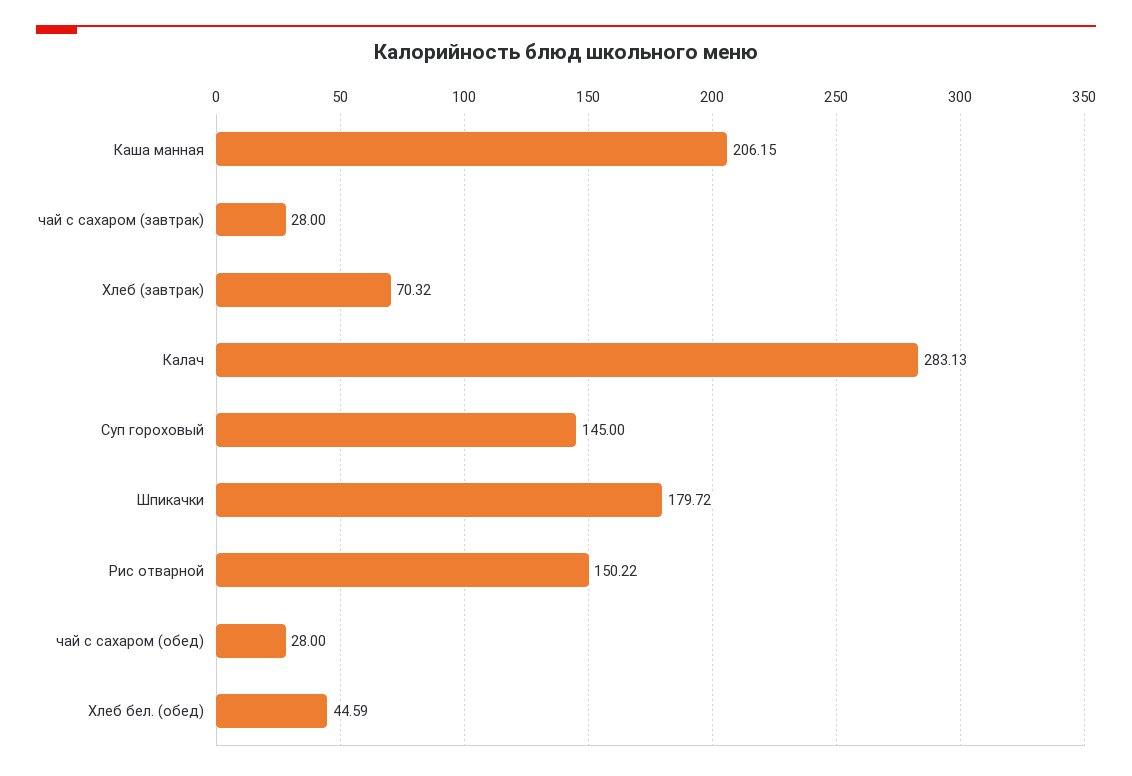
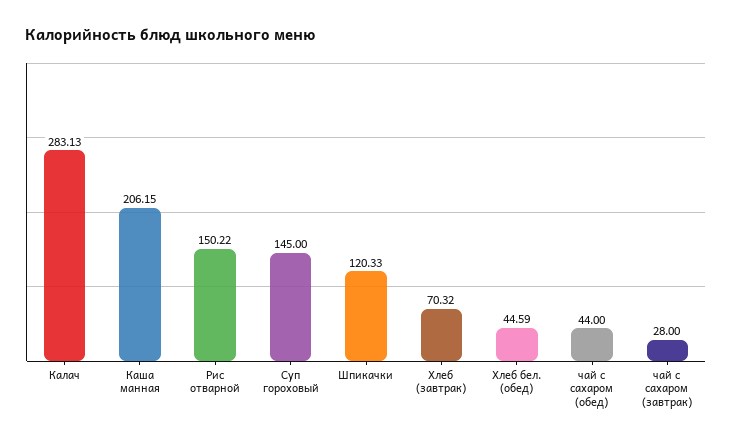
  {
    "Каша манная": 206.15,
    "чай с сахаром (завтрак)": 28,
    "Хлеб (завтрак)": 70.32,
    "Калач": 283.13,
    "Суп гороховый": 145,
-   "Шпикачки": 179.72,
+   "Шпикачки": 120.33,
    "Рис отварной": 150.22,
-   "чай с сахаром (обед)": 28,
+   "чай с сахаром (обед)": 44,
    "Хлеб бел. (обед)": 44.59
  }

